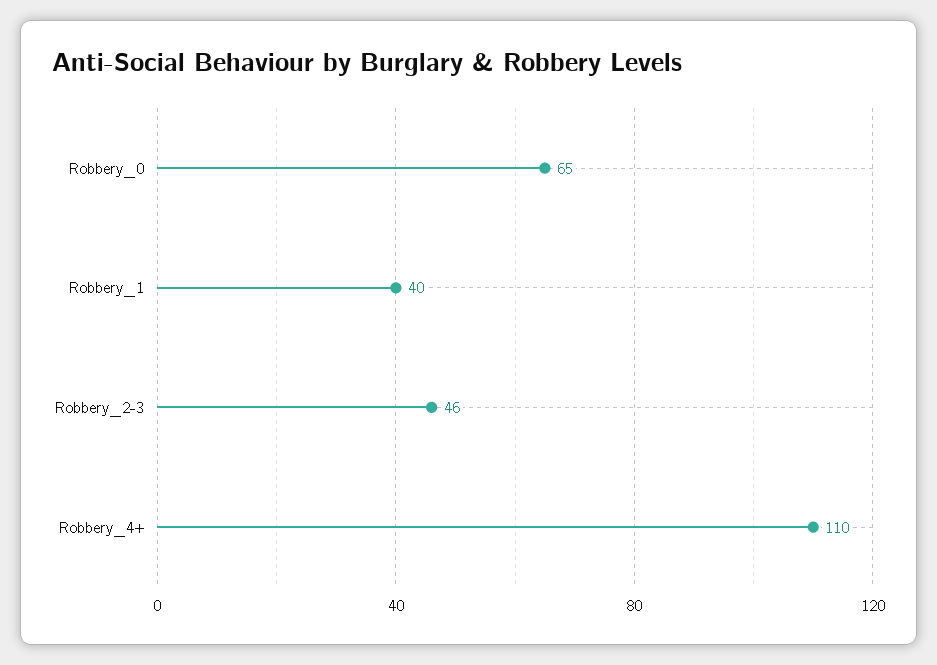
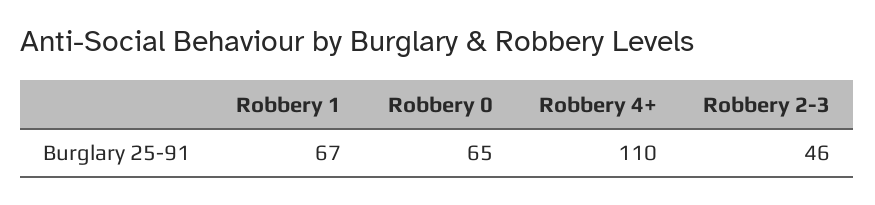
  {
    "Robbery_0": 65,
-   "Robbery_1": 40,
+   "Robbery_1": 67,
    "Robbery_2-3": 46,
    "Robbery_4+": 110
  }

